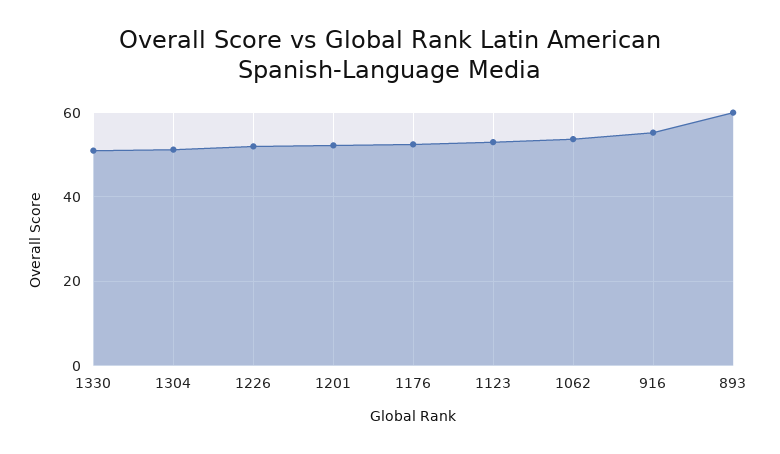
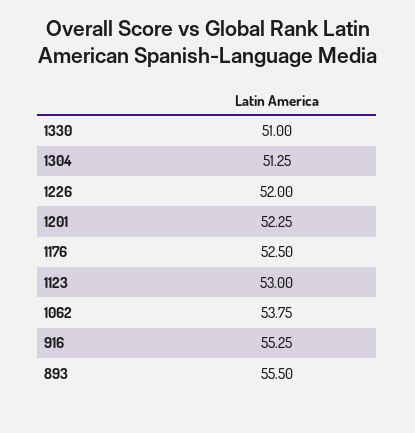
  {
    "1330": 51,
    "1304": 51.25,
    "1226": 52,
    "1201": 52.25,
    "1176": 52.5,
    "1123": 53,
    "1062": 53.75,
    "916": 55.25,
-   "893": 60
+   "893": 55.5
  }

